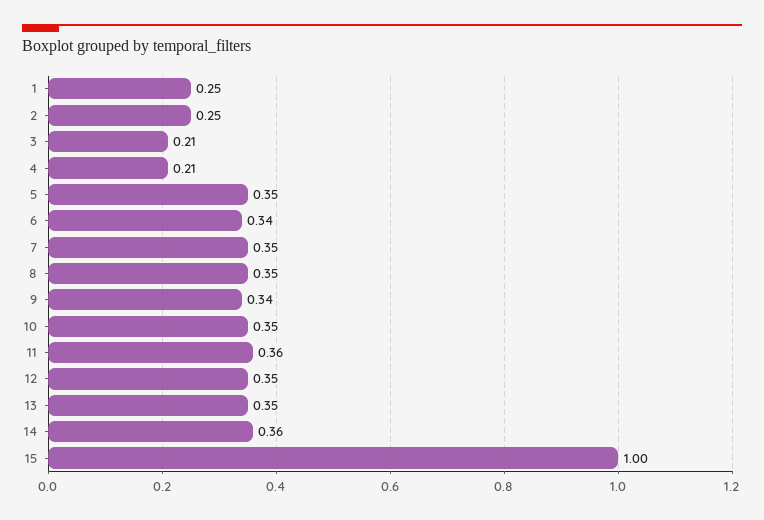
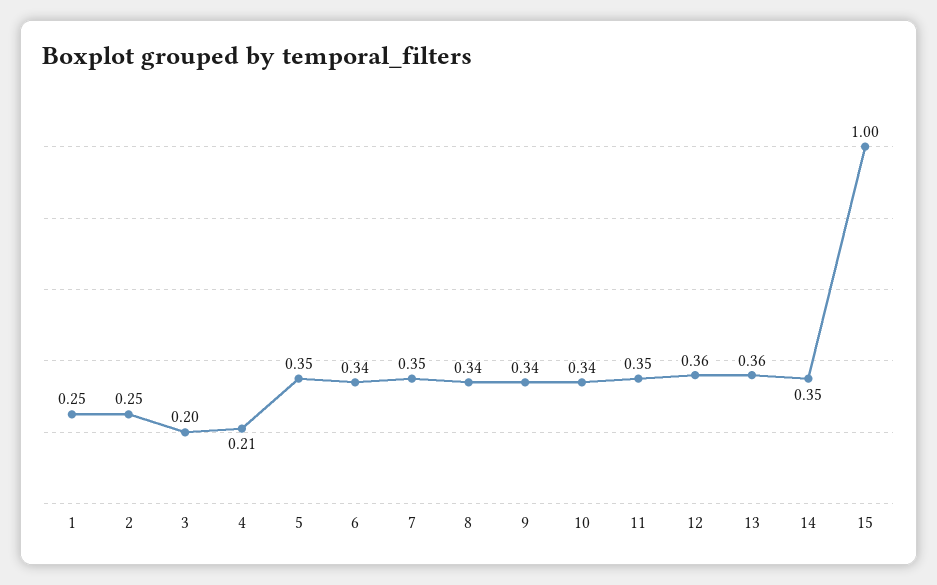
  {
    "1": 0.25,
    "2": 0.25,
-   "3": 0.21,
+   "3": 0.2,
    "4": 0.21,
    "5": 0.35,
    "6": 0.34,
    "7": 0.35,
-   "8": 0.35,
+   "8": 0.34,
    "9": 0.34,
-   "10": 0.35,
+   "10": 0.34,
-   "11": 0.36,
+   "11": 0.35,
-   "12": 0.35,
+   "12": 0.36,
-   "13": 0.35,
+   "13": 0.36,
-   "14": 0.36,
+   "14": 0.35,
    "15": 1
  }

